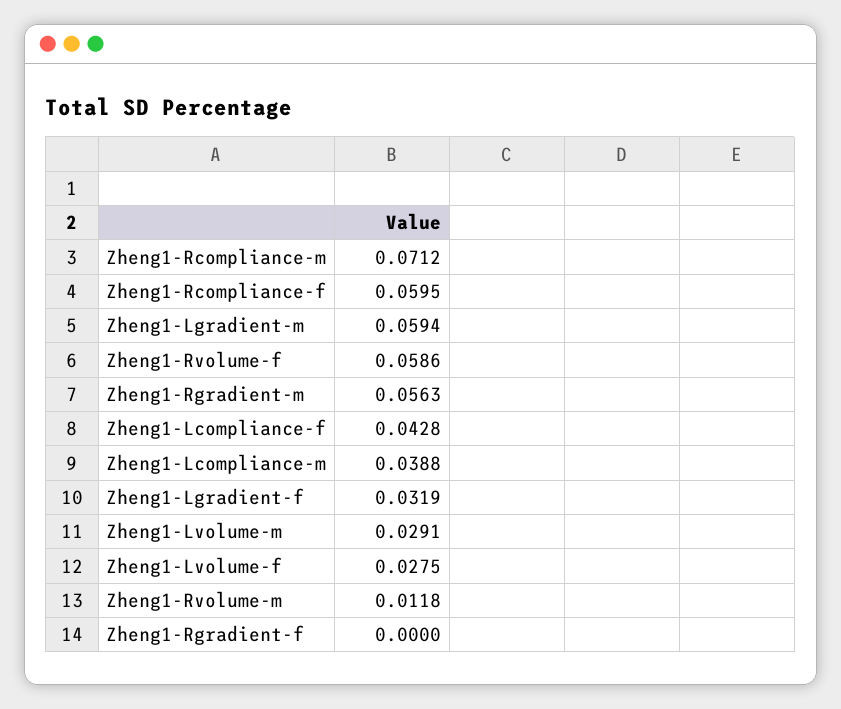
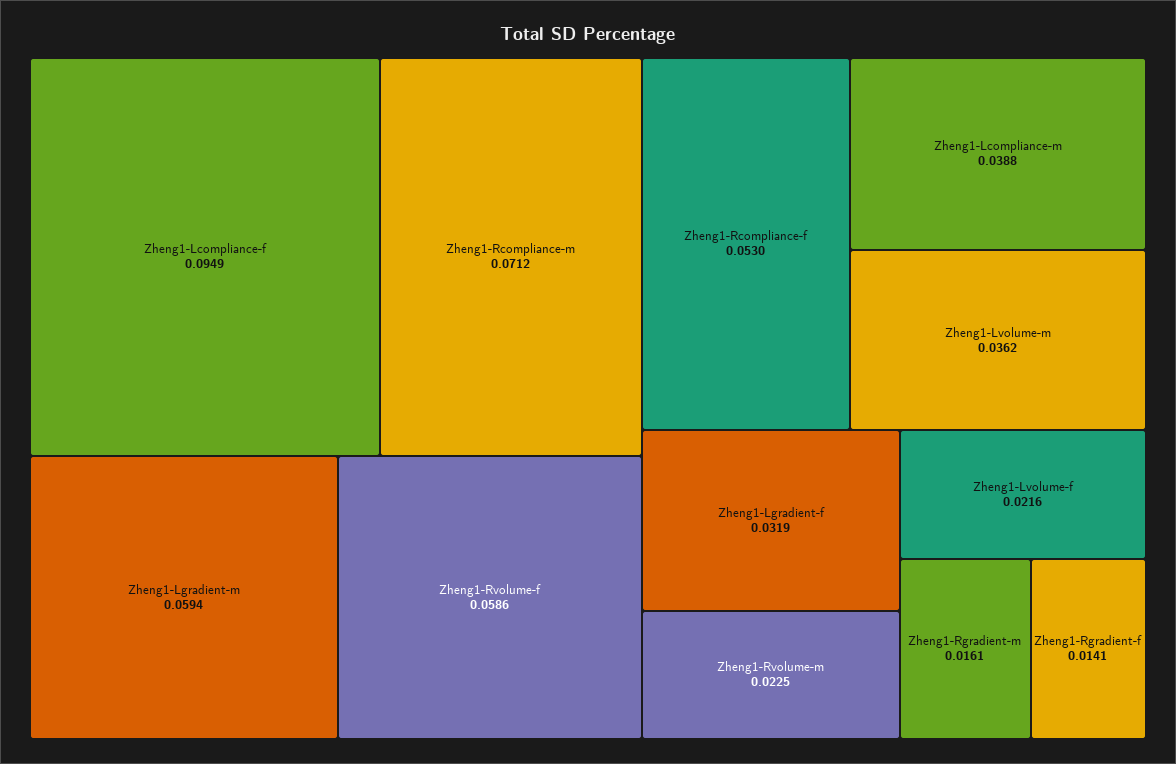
  {
    "Zheng1-Rcompliance-m": 0.0712,
-   "Zheng1-Rcompliance-f": 0.0595,
+   "Zheng1-Rcompliance-f": 0.053,
    "Zheng1-Lgradient-m": 0.0594,
    "Zheng1-Rvolume-f": 0.0586,
-   "Zheng1-Rgradient-m": 0.0563,
+   "Zheng1-Rgradient-m": 0.0161,
-   "Zheng1-Lcompliance-f": 0.0428,
+   "Zheng1-Lcompliance-f": 0.0949,
    "Zheng1-Lcompliance-m": 0.0388,
    "Zheng1-Lgradient-f": 0.0319,
-   "Zheng1-Lvolume-m": 0.0291,
+   "Zheng1-Lvolume-m": 0.0362,
-   "Zheng1-Lvolume-f": 0.0275,
+   "Zheng1-Lvolume-f": 0.0216,
-   "Zheng1-Rvolume-m": 0.0118,
+   "Zheng1-Rvolume-m": 0.0225,
-   "Zheng1-Rgradient-f": 0
+   "Zheng1-Rgradient-f": 0.0141
  }

